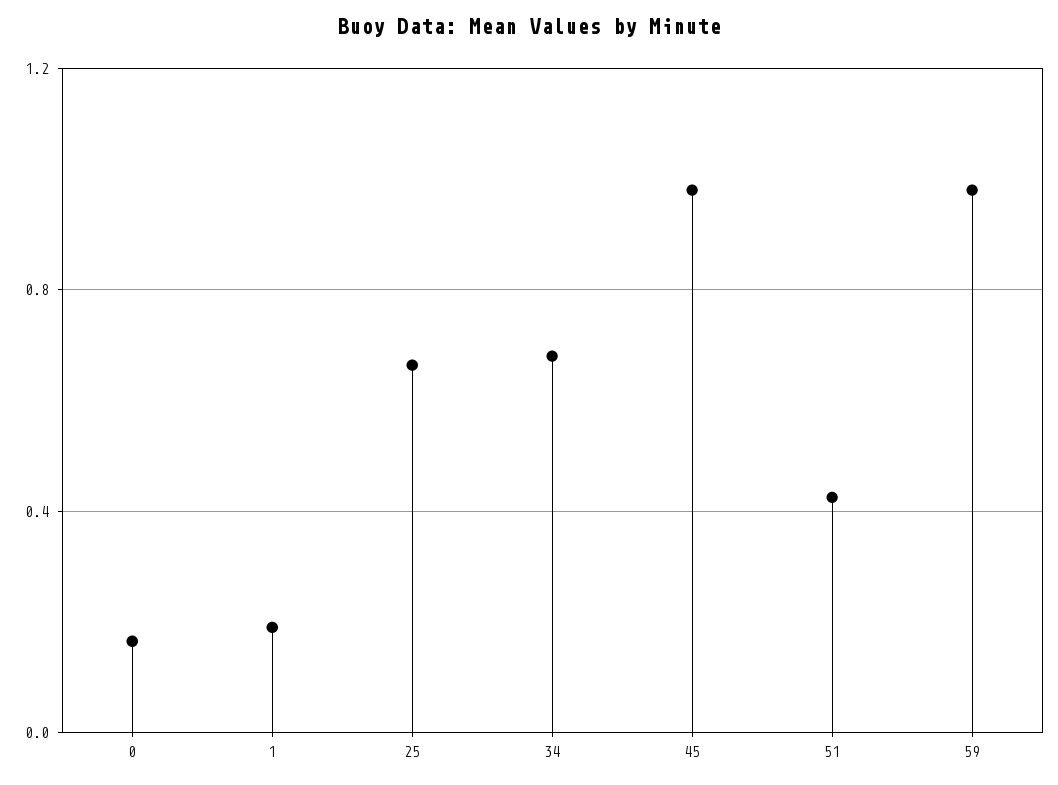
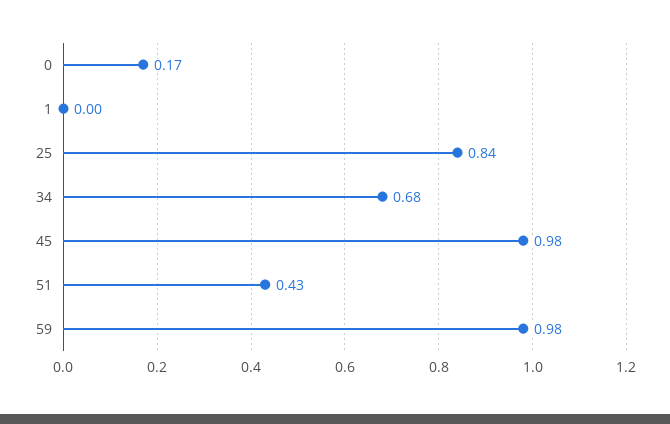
  {
    "0": 0.17,
-   "1": 0.2,
+   "1": 0,
-   "25": 0.65,
+   "25": 0.84,
    "34": 0.68,
    "45": 0.98,
    "51": 0.43,
    "59": 0.98
  }

